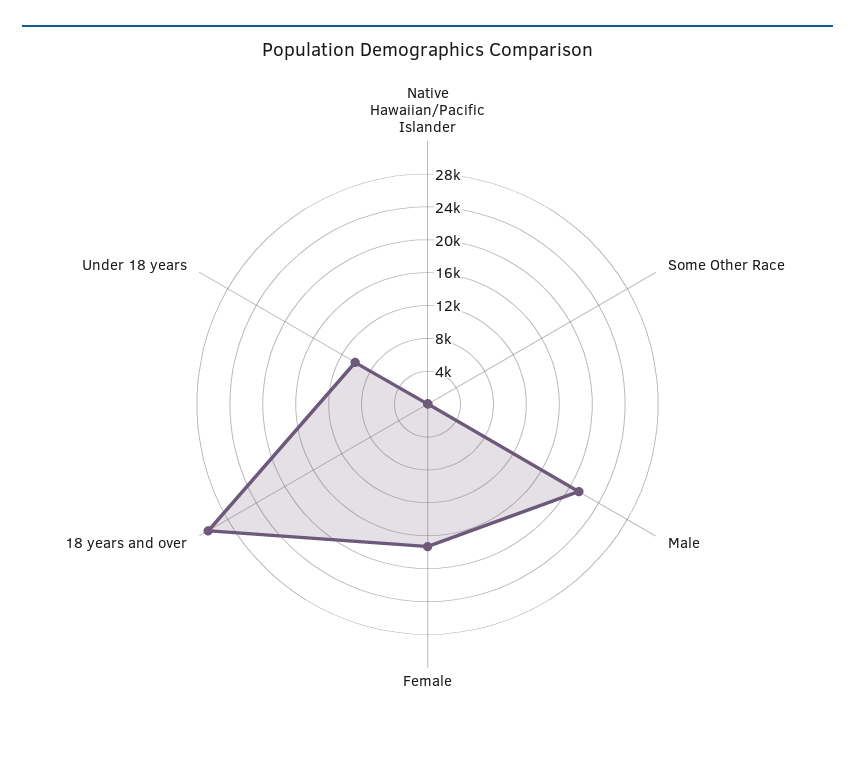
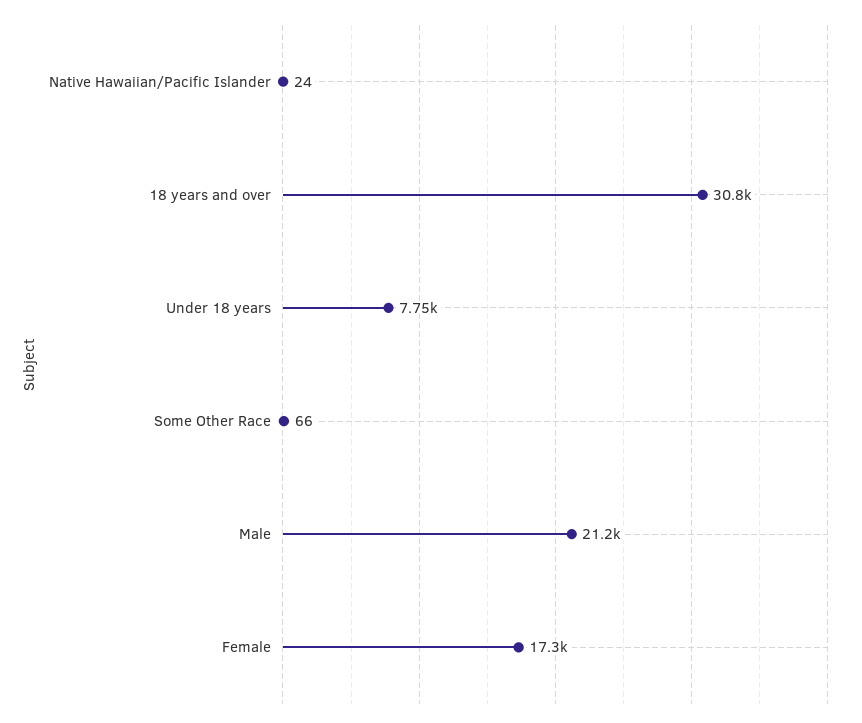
  {
    "Native Hawaiian/Pacific Islander": 24,
    "Some Other Race": 66,
    "Male": 21200,
    "Female": 17300,
    "18 years and over": 30800,
-   "Under 18 years": 10000
+   "Under 18 years": 7750
  }

